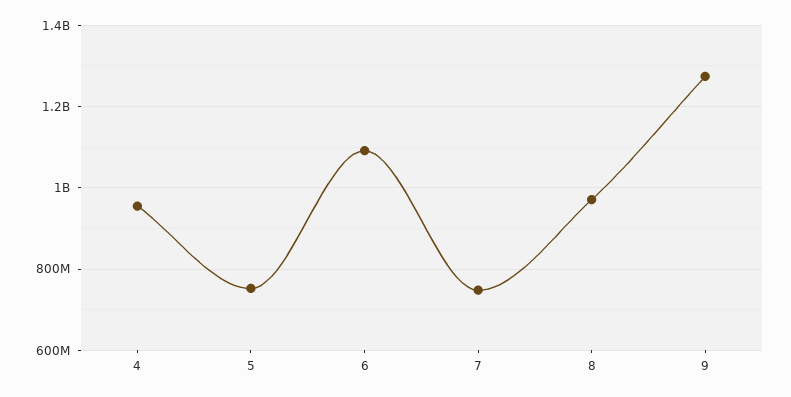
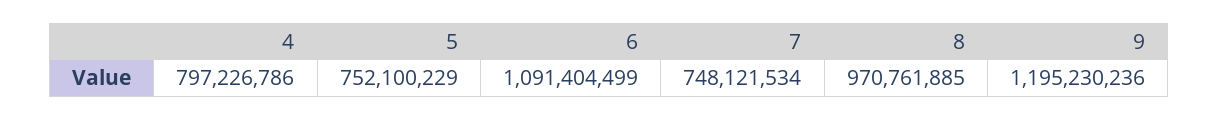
  {
-   "4": 960000000,
+   "4": 797226786,
    "5": 752100229,
    "6": 1091404499,
    "7": 748121534,
    "8": 970761885,
-   "9": 1280000000
+   "9": 1195230236
  }

